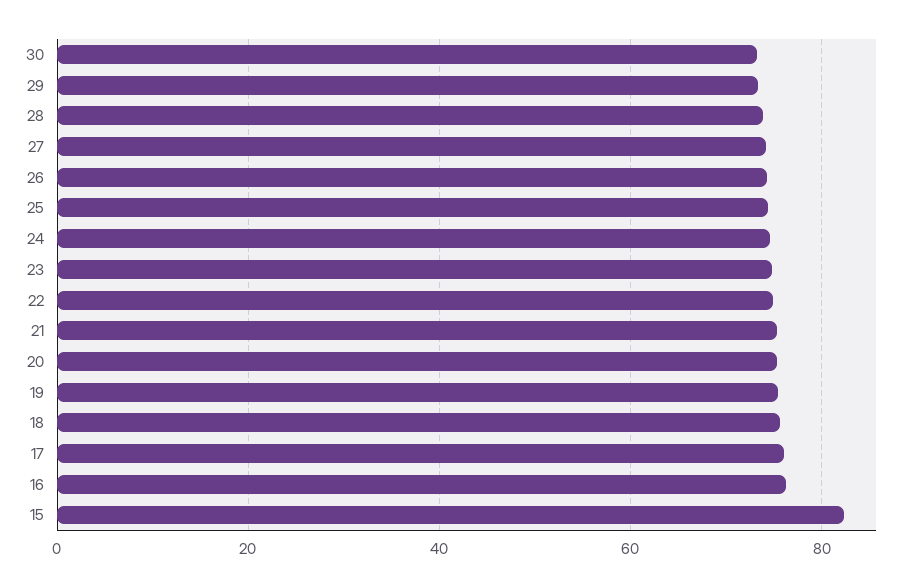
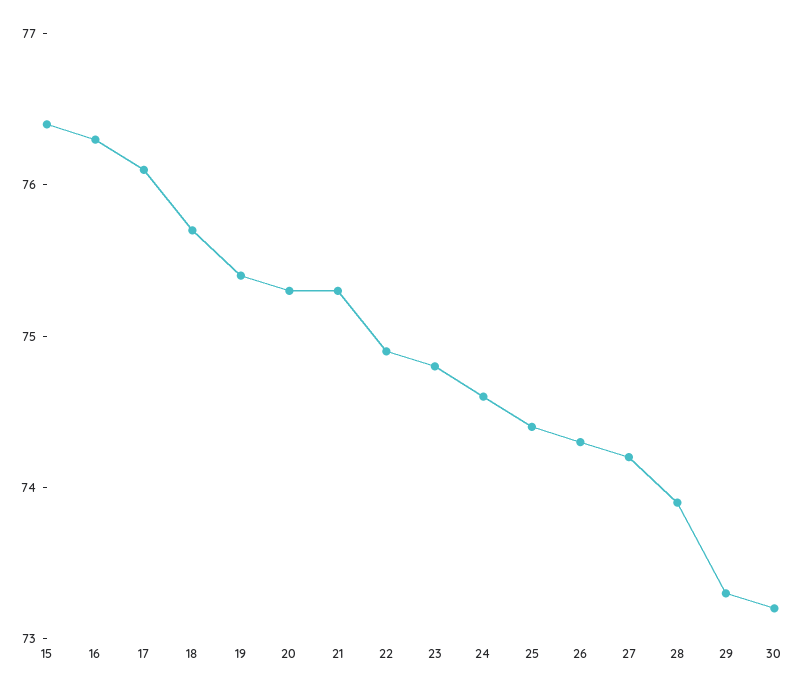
  {
    "30": 73.2,
    "29": 73.3,
    "28": 73.9,
    "27": 74.2,
    "26": 74.3,
    "25": 74.4,
    "24": 74.6,
    "23": 74.8,
    "22": 74.9,
    "21": 75.3,
    "20": 75.3,
    "19": 75.4,
    "18": 75.7,
    "17": 76.1,
    "16": 76.3,
-   "15": 82
+   "15": 76.4
  }

